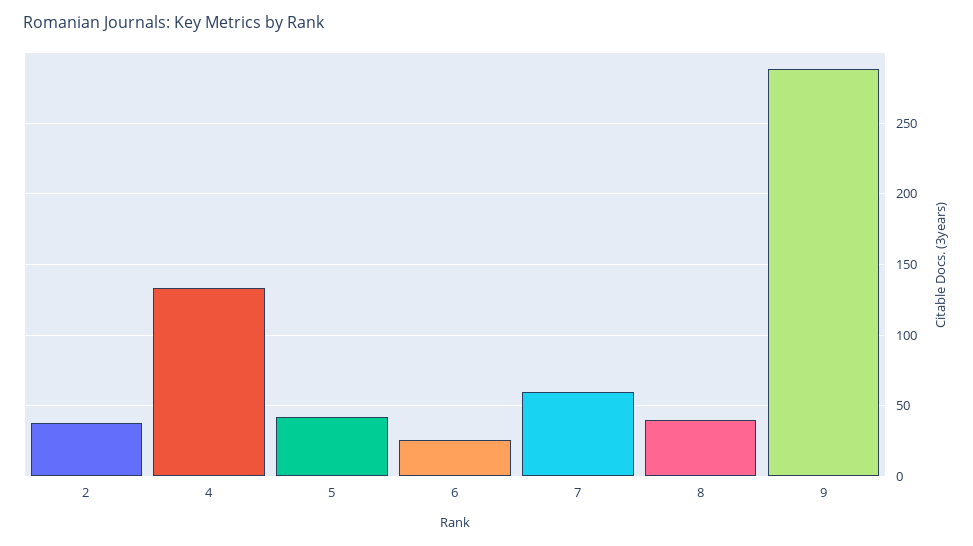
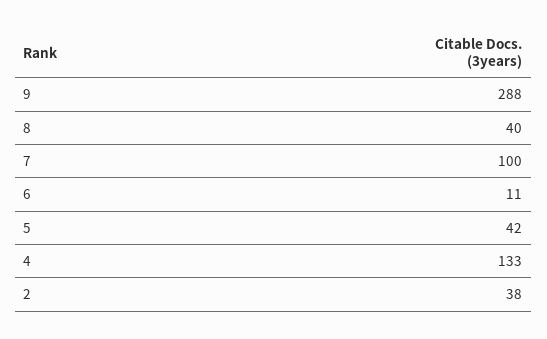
  {
    "2": 38,
    "4": 133,
    "5": 42,
-   "6": 25,
+   "6": 11,
-   "7": 60,
+   "7": 100,
    "8": 40,
    "9": 288
  }

